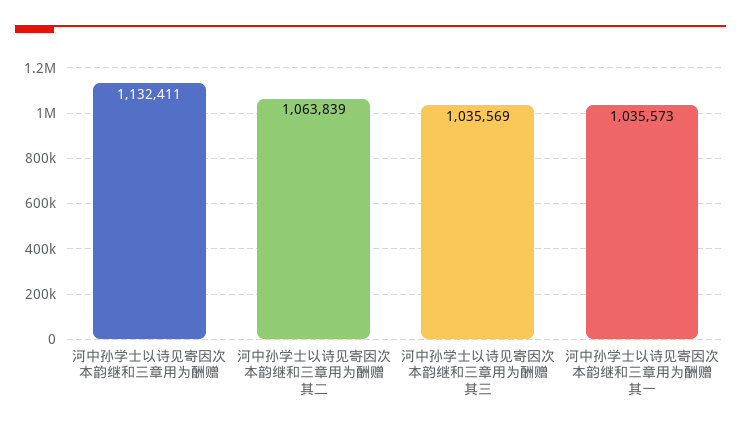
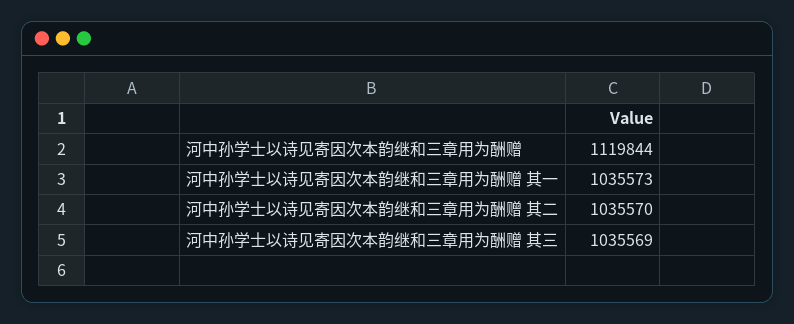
  {
-   "河中孙学士以诗见寄因次本韵继和三章用为酬赠": 1132411,
+   "河中孙学士以诗见寄因次本韵继和三章用为酬赠": 1119844,
-   "河中孙学士以诗见寄因次本韵继和三章用为酬赠 其二": 1063839,
+   "河中孙学士以诗见寄因次本韵继和三章用为酬赠 其二": 1035570,
    "河中孙学士以诗见寄因次本韵继和三章用为酬赠 其三": 1035569,
    "河中孙学士以诗见寄因次本韵继和三章用为酬赠 其一": 1035573
  }

